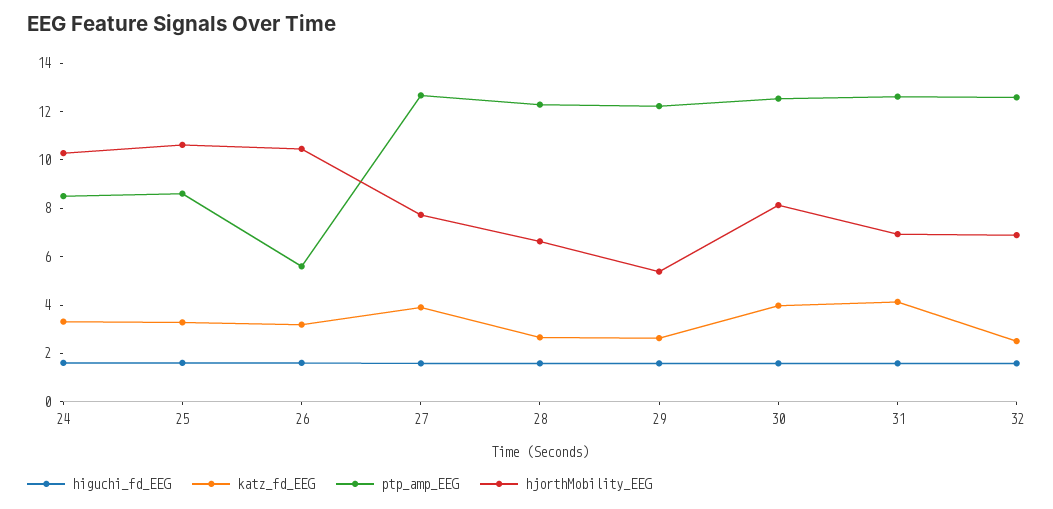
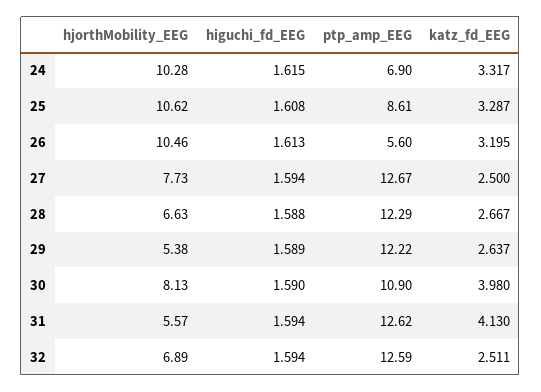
  {
    "higuchi_fd_EEG": {
      "24": 1.615,
      "25": 1.608,
      "26": 1.613,
      "27": 1.594,
      "28": 1.588,
      "29": 1.589,
      "30": 1.59,
      "31": 1.594,
      "32": 1.594
    },
    "katz_fd_EEG": {
      "24": 3.317,
      "25": 3.287,
      "26": 3.195,
-     "27": 4,
+     "27": 2.5,
      "28": 2.667,
      "29": 2.637,
      "30": 3.98,
      "31": 4.13,
      "32": 2.511
    },
    "ptp_amp_EEG": {
-     "24": 8.5,
+     "24": 6.9,
      "25": 8.61,
      "26": 5.6,
      "27": 12.67,
      "28": 12.29,
      "29": 12.22,
-     "30": 12.5,
+     "30": 10.9,
      "31": 12.62,
      "32": 12.59
    },
    "hjorthMobility_EEG": {
      "24": 10.28,
      "25": 10.62,
      "26": 10.46,
      "27": 7.73,
      "28": 6.63,
      "29": 5.38,
      "30": 8.13,
-     "31": 7,
+     "31": 5.57,
      "32": 6.89
    }
  }

